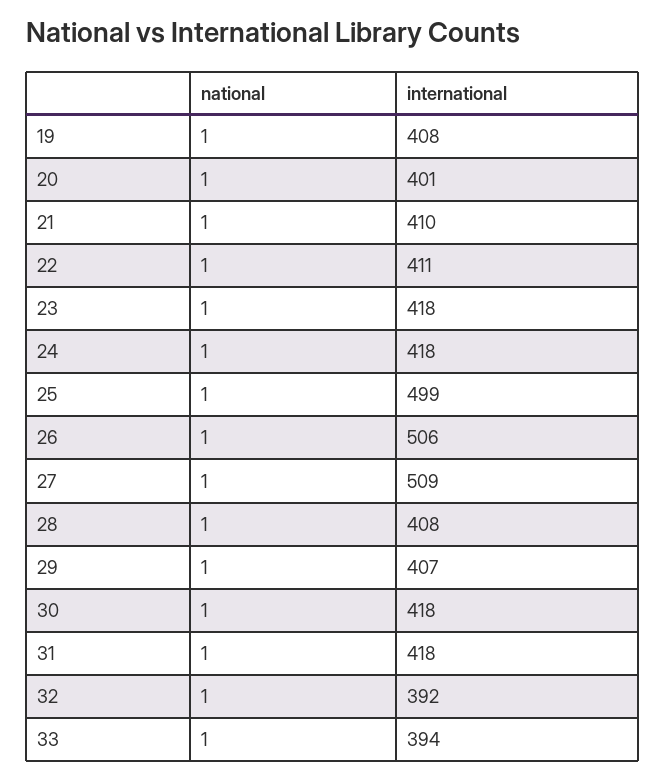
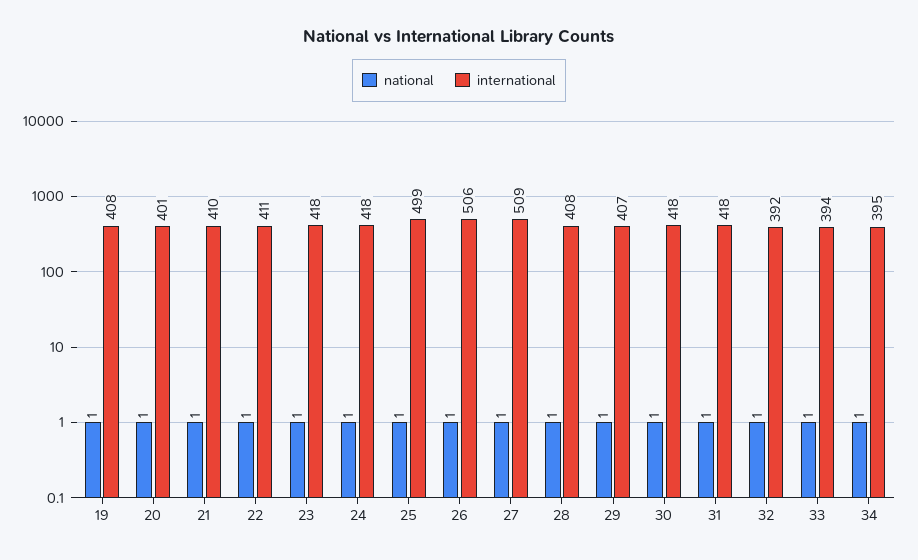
  {
    "national": {
      "19": 1,
      "20": 1,
      "21": 1,
      "22": 1,
      "23": 1,
      "24": 1,
      "25": 1,
      "26": 1,
      "27": 1,
      "28": 1,
      "29": 1,
      "30": 1,
      "31": 1,
      "32": 1,
-     "33": 1
+     "33": 1,
+     "34": 1
    },
    "international": {
      "19": 408,
      "20": 401,
      "21": 410,
      "22": 411,
      "23": 418,
      "24": 418,
      "25": 499,
      "26": 506,
      "27": 509,
      "28": 408,
      "29": 407,
      "30": 418,
      "31": 418,
      "32": 392,
-     "33": 394
+     "33": 394,
+     "34": 395
    }
  }

